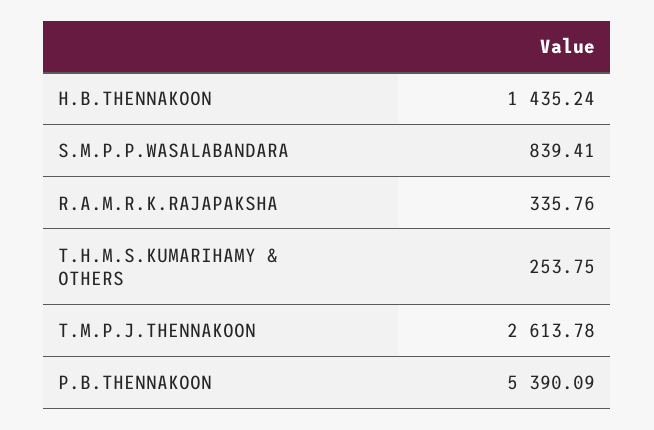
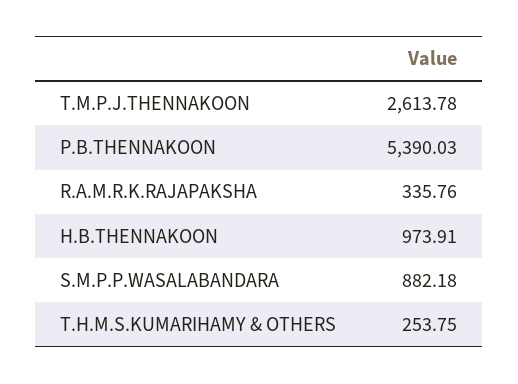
  {
-   "H.B.THENNAKOON": 1435.24,
+   "H.B.THENNAKOON": 973.91,
-   "S.M.P.P.WASALABANDARA": 839.41,
+   "S.M.P.P.WASALABANDARA": 882.18,
    "R.A.M.R.K.RAJAPAKSHA": 335.76,
    "T.H.M.S.KUMARIHAMY & OTHERS": 253.75,
    "T.M.P.J.THENNAKOON": 2613.78,
-   "P.B.THENNAKOON": 5390.09
+   "P.B.THENNAKOON": 5390.03
  }

